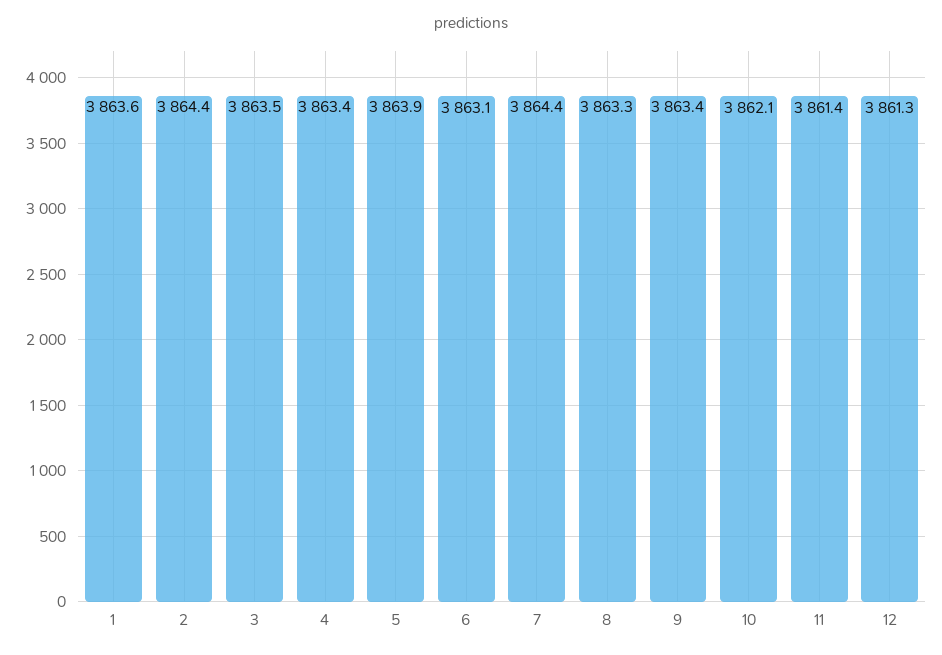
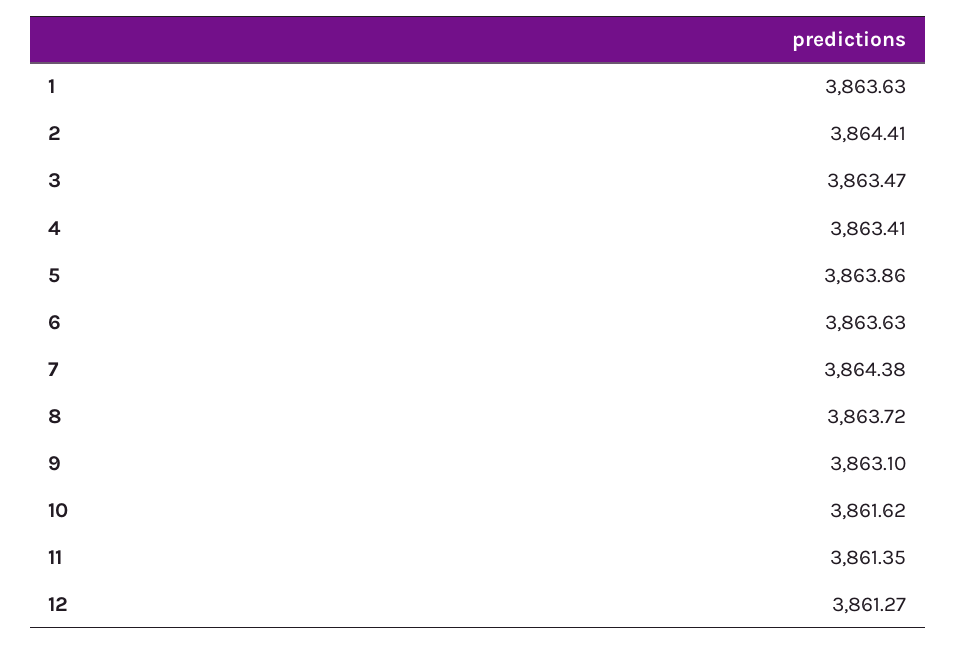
  {
    "1": 3863.63,
    "2": 3864.41,
    "3": 3863.47,
    "4": 3863.41,
    "5": 3863.86,
-   "6": 3863.1,
+   "6": 3863.63,
    "7": 3864.38,
-   "8": 3863.3,
+   "8": 3863.72,
-   "9": 3863.4,
+   "9": 3863.1,
-   "10": 3862.1,
+   "10": 3861.62,
    "11": 3861.35,
    "12": 3861.27
  }

